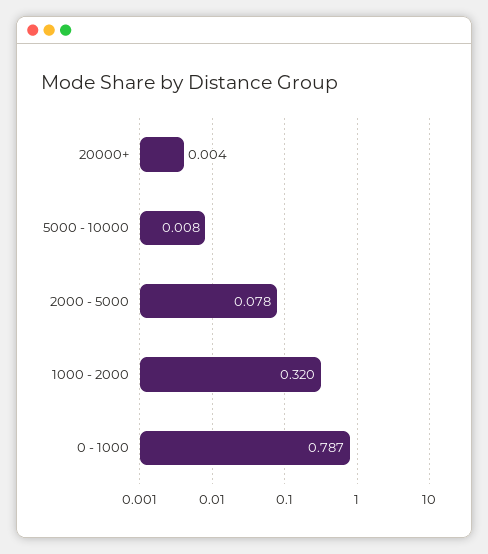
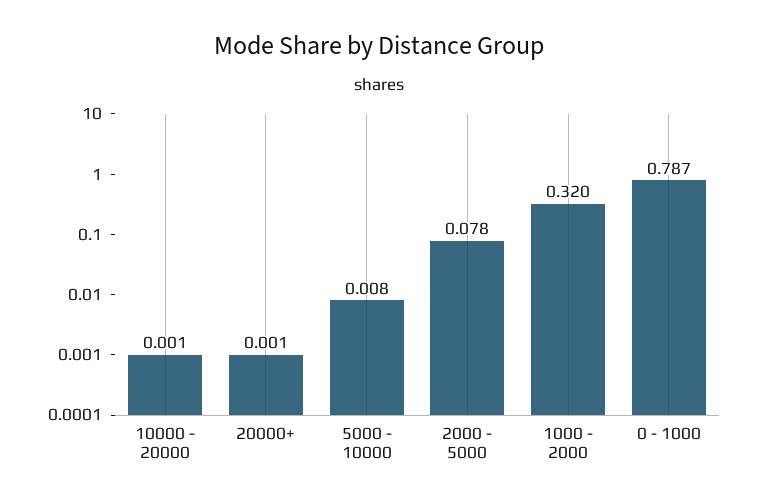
  {
-   "20000+": 0.004,
+   "20000+": 0.001,
    "5000 - 10000": 0.008,
    "2000 - 5000": 0.078,
    "1000 - 2000": 0.32,
-   "0 - 1000": 0.787
+   "0 - 1000": 0.787,
+   "10000 - 20000": 0.001
  }

